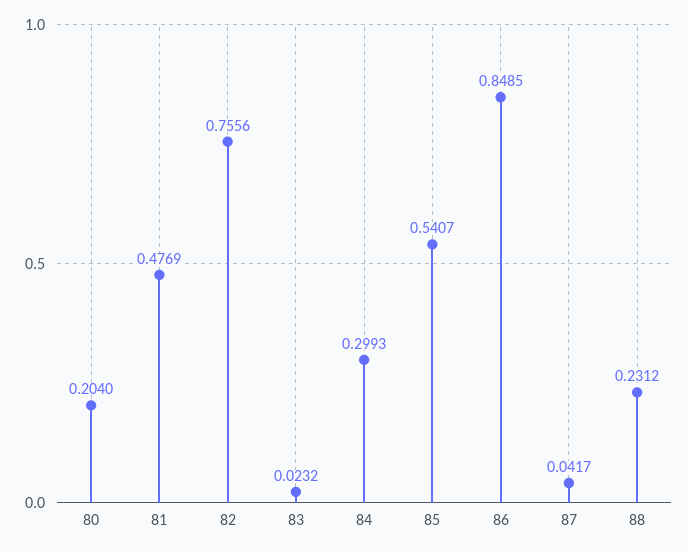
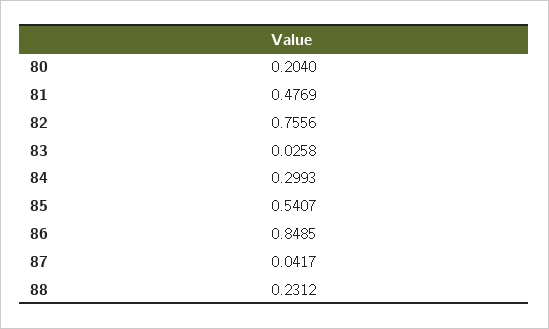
  {
    "80": 0.204,
    "81": 0.4769,
    "82": 0.7556,
-   "83": 0.0232,
+   "83": 0.0258,
    "84": 0.2993,
    "85": 0.5407,
    "86": 0.8485,
    "87": 0.0417,
    "88": 0.2312
  }

